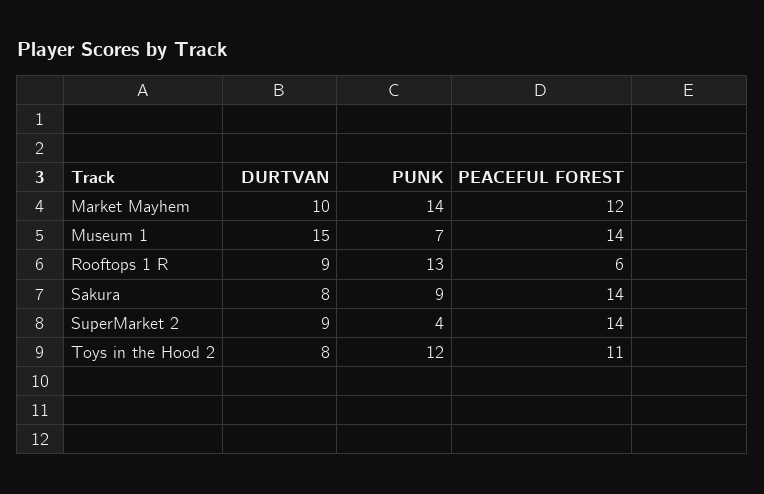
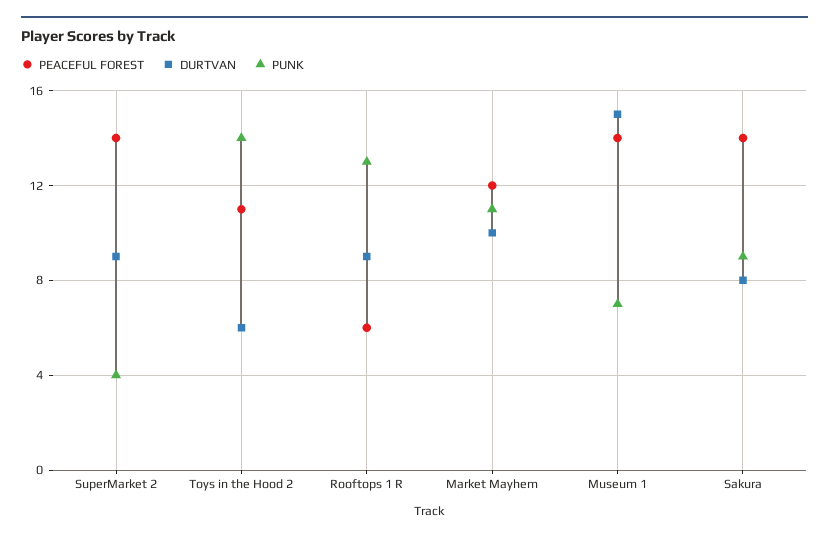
  {
    "DURTVAN": {
      "Market Mayhem": 10,
      "Museum 1": 15,
      "Rooftops 1 R": 9,
      "Sakura": 8,
      "SuperMarket 2": 9,
-     "Toys in the Hood 2": 8
+     "Toys in the Hood 2": 6
    },
    "PUNK": {
-     "Market Mayhem": 14,
+     "Market Mayhem": 11,
      "Museum 1": 7,
      "Rooftops 1 R": 13,
      "Sakura": 9,
      "SuperMarket 2": 4,
-     "Toys in the Hood 2": 12
+     "Toys in the Hood 2": 14
    },
    "PEACEFUL FOREST": {
      "Market Mayhem": 12,
      "Museum 1": 14,
      "Rooftops 1 R": 6,
      "Sakura": 14,
      "SuperMarket 2": 14,
      "Toys in the Hood 2": 11
    }
  }

